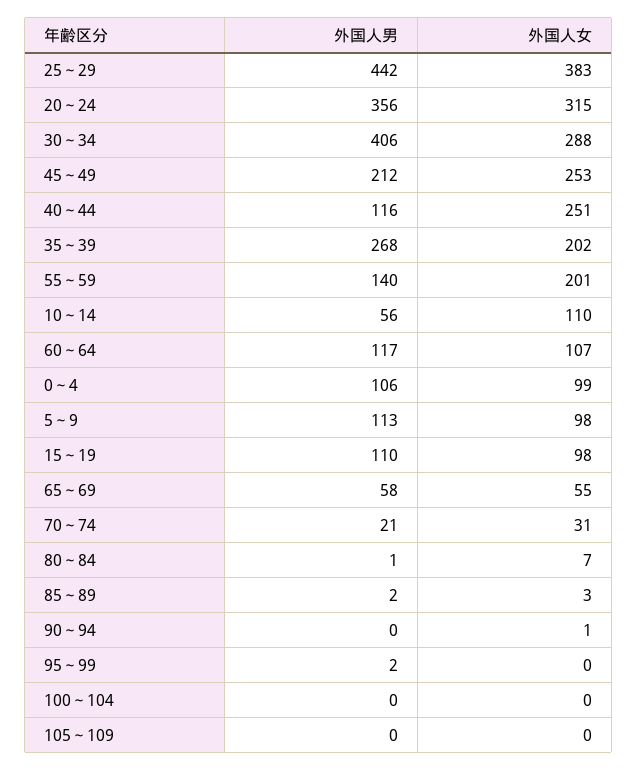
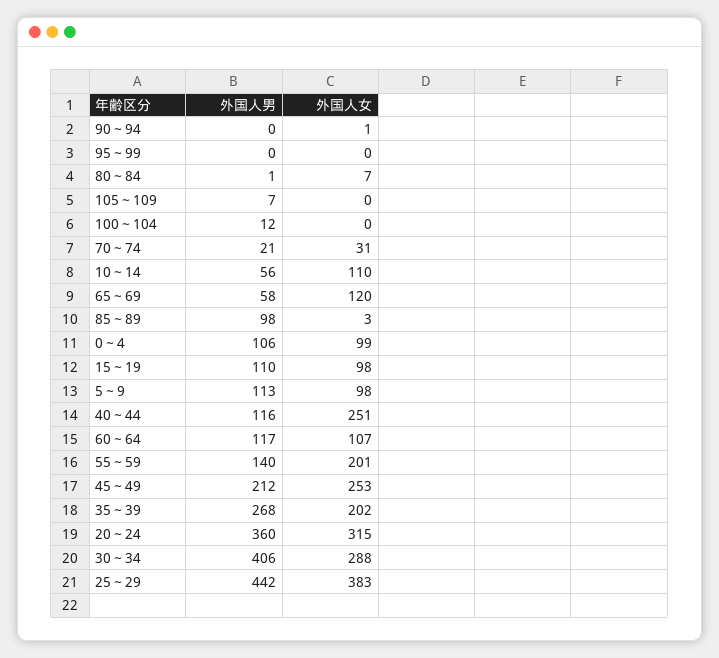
  {
    "外国人男": {
      "25～29": 442,
-     "20～24": 356,
+     "20～24": 360,
      "30～34": 406,
      "45～49": 212,
      "40～44": 116,
      "35～39": 268,
      "55～59": 140,
      "10～14": 56,
      "60～64": 117,
      "0～4": 106,
      "5～9": 113,
      "15～19": 110,
      "65～69": 58,
      "70～74": 21,
      "80～84": 1,
-     "85～89": 2,
+     "85～89": 98,
      "90～94": 0,
-     "95～99": 2,
+     "95～99": 0,
-     "100～104": 0,
+     "100～104": 12,
-     "105～109": 0
+     "105～109": 7
    },
    "外国人女": {
      "25～29": 383,
      "20～24": 315,
      "30～34": 288,
      "45～49": 253,
      "40～44": 251,
      "35～39": 202,
      "55～59": 201,
      "10～14": 110,
      "60～64": 107,
      "0～4": 99,
      "5～9": 98,
      "15～19": 98,
-     "65～69": 55,
+     "65～69": 120,
      "70～74": 31,
      "80～84": 7,
      "85～89": 3,
      "90～94": 1,
      "95～99": 0,
      "100～104": 0,
      "105～109": 0
    }
  }

